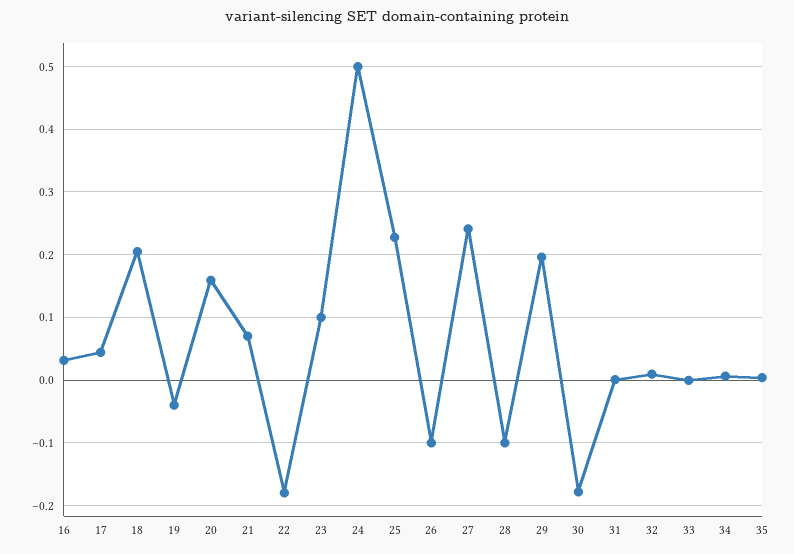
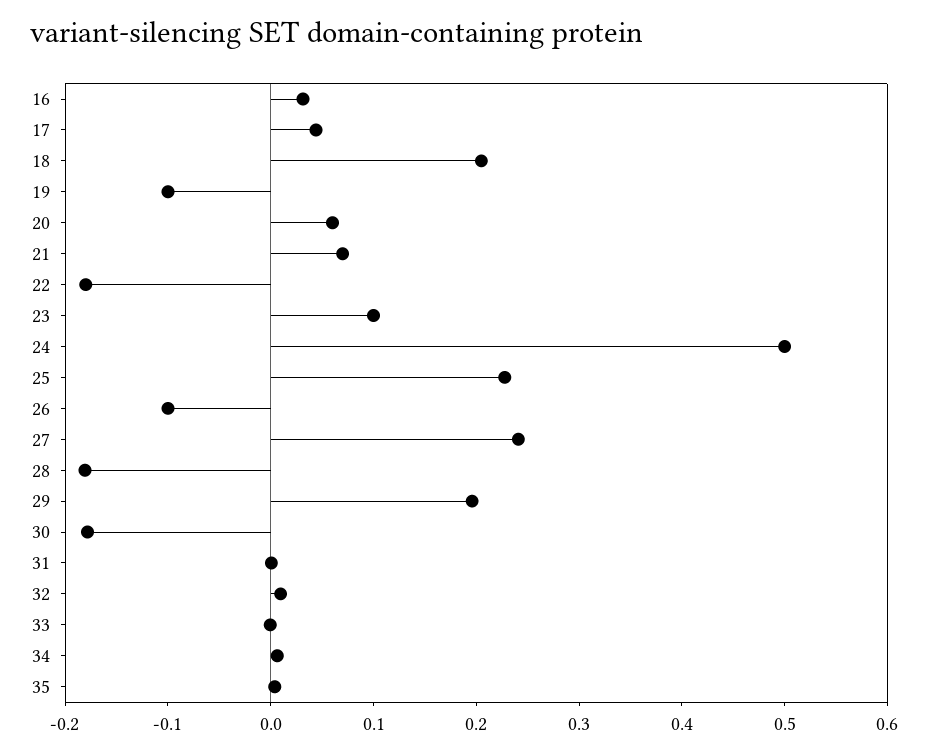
  {
    "16": 0.03,
    "17": 0.04,
    "18": 0.2,
-   "19": -0.04,
+   "19": -0.1,
-   "20": 0.16,
+   "20": 0.06,
    "21": 0.07,
    "22": -0.18,
    "23": 0.1,
    "24": 0.5,
    "25": 0.23,
    "26": -0.1,
    "27": 0.24,
-   "28": -0.1,
+   "28": -0.18,
    "29": 0.2,
    "30": -0.18,
    "31": 0,
    "32": 0.01,
    "33": 0,
    "34": 0.01,
    "35": 0
  }

